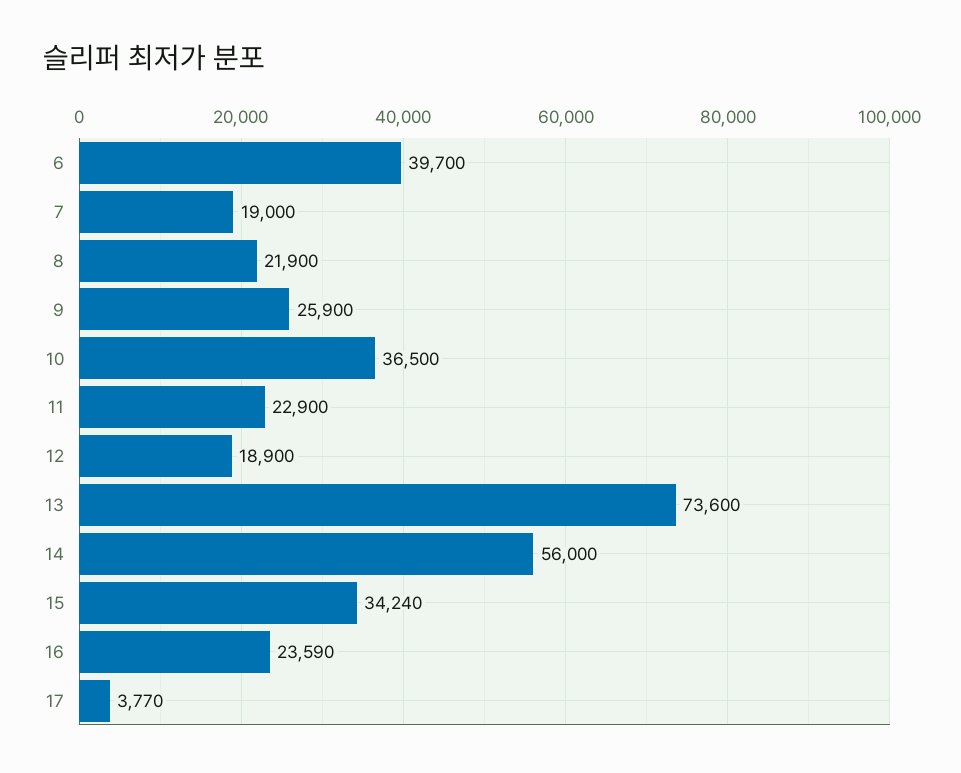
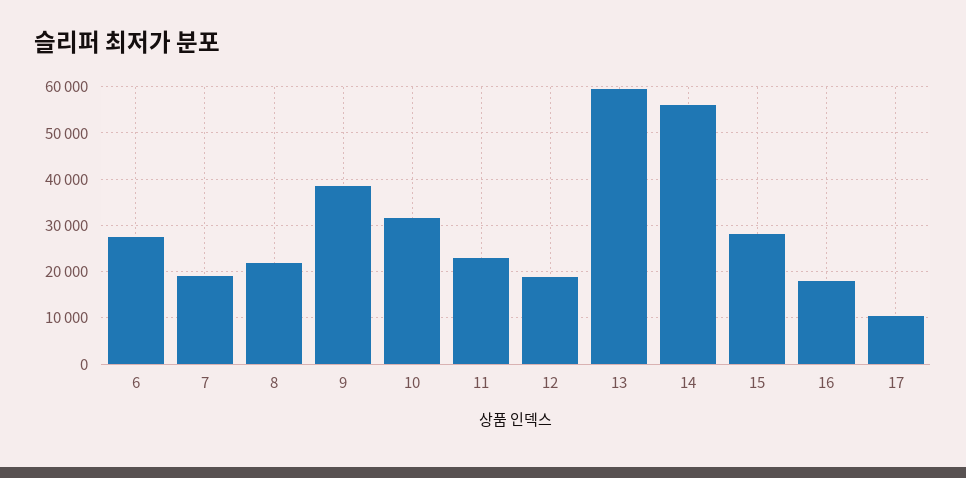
  {
-   "6": 39700,
+   "6": 28000,
    "7": 19000,
    "8": 21900,
-   "9": 25900,
+   "9": 38000,
-   "10": 36500,
+   "10": 32000,
    "11": 22900,
    "12": 18900,
-   "13": 73600,
+   "13": 60000,
    "14": 56000,
-   "15": 34240,
+   "15": 28000,
-   "16": 23590,
+   "16": 18000,
-   "17": 3770
+   "17": 10000
  }

